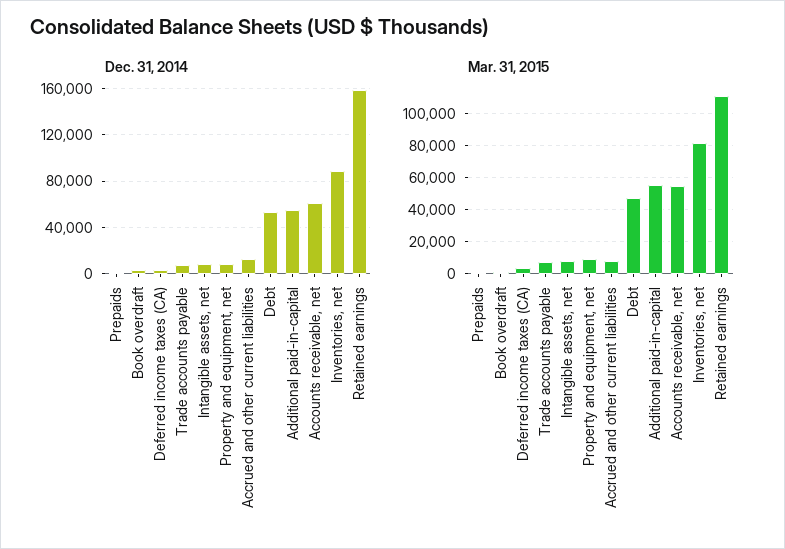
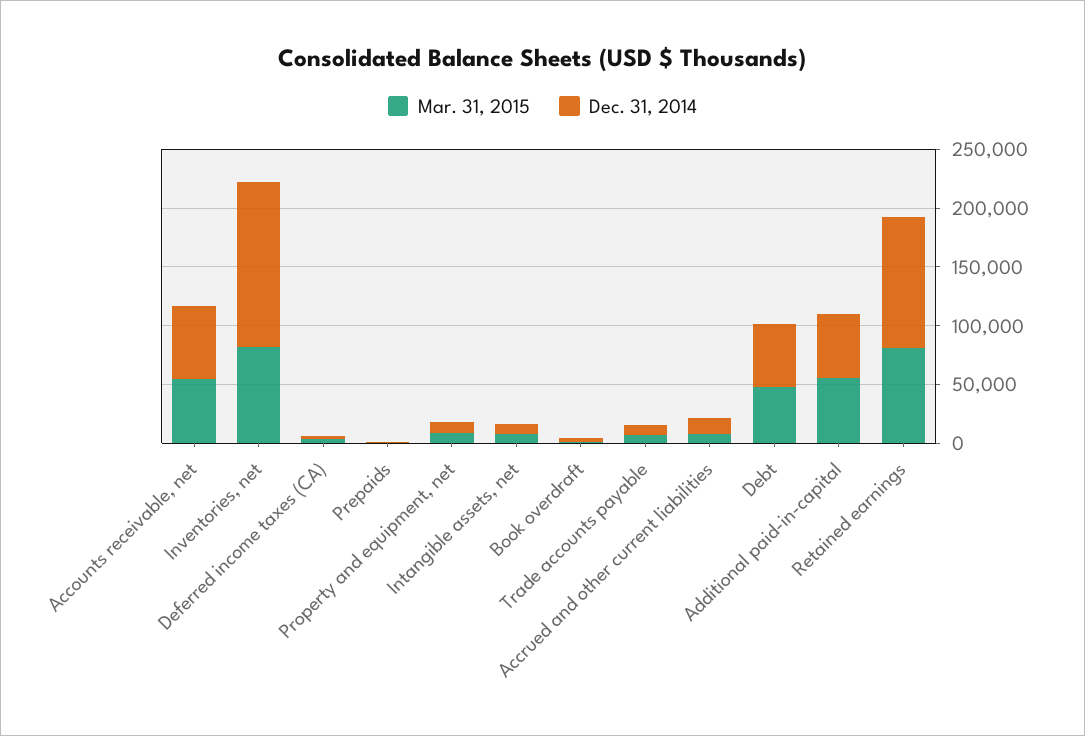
  {
    "Dec. 31, 2014": {
      "Prepaids": 0,
      "Book overdraft": 0,
      "Deferred income taxes (CA)": 0,
      "Trade accounts payable": 10000,
      "Intangible assets, net": 10000,
      "Property and equipment, net": 10000,
      "Accrued and other current liabilities": 10000,
      "Debt": 50000,
      "Additional paid-in-capital": 50000,
      "Accounts receivable, net": 60000,
-     "Inventories, net": 90000,
+     "Inventories, net": 140000,
-     "Retained earnings": 160000
+     "Retained earnings": 110000
    },
    "Mar. 31, 2015": {
      "Prepaids": 0,
      "Book overdraft": 0,
      "Deferred income taxes (CA)": 5000,
      "Trade accounts payable": 10000,
      "Intangible assets, net": 10000,
      "Property and equipment, net": 10000,
      "Accrued and other current liabilities": 10000,
      "Debt": 50000,
      "Additional paid-in-capital": 55000,
      "Accounts receivable, net": 55000,
      "Inventories, net": 80000,
-     "Retained earnings": 110000
+     "Retained earnings": 80000
    }
  }

